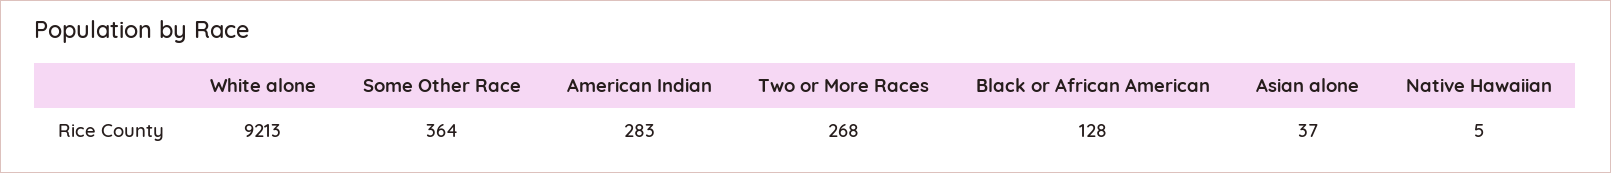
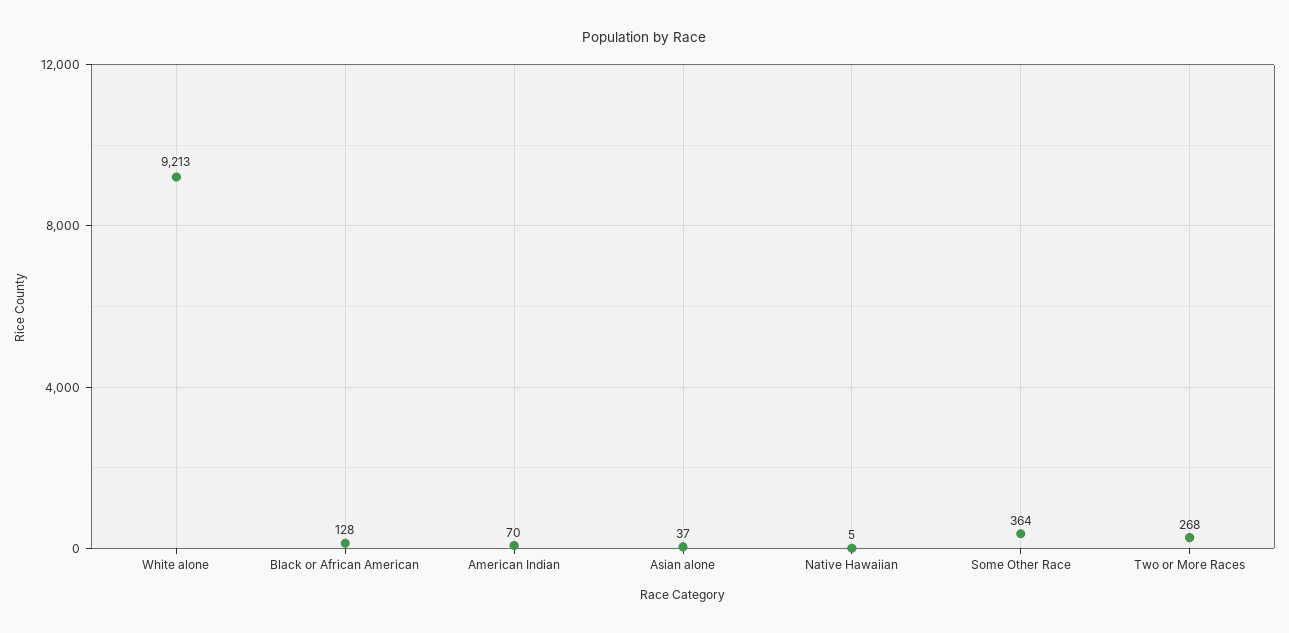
  {
    "White alone": 9213,
    "Some Other Race": 364,
-   "American Indian": 283,
+   "American Indian": 70,
    "Two or More Races": 268,
    "Black or African American": 128,
    "Asian alone": 37,
    "Native Hawaiian": 5
  }

